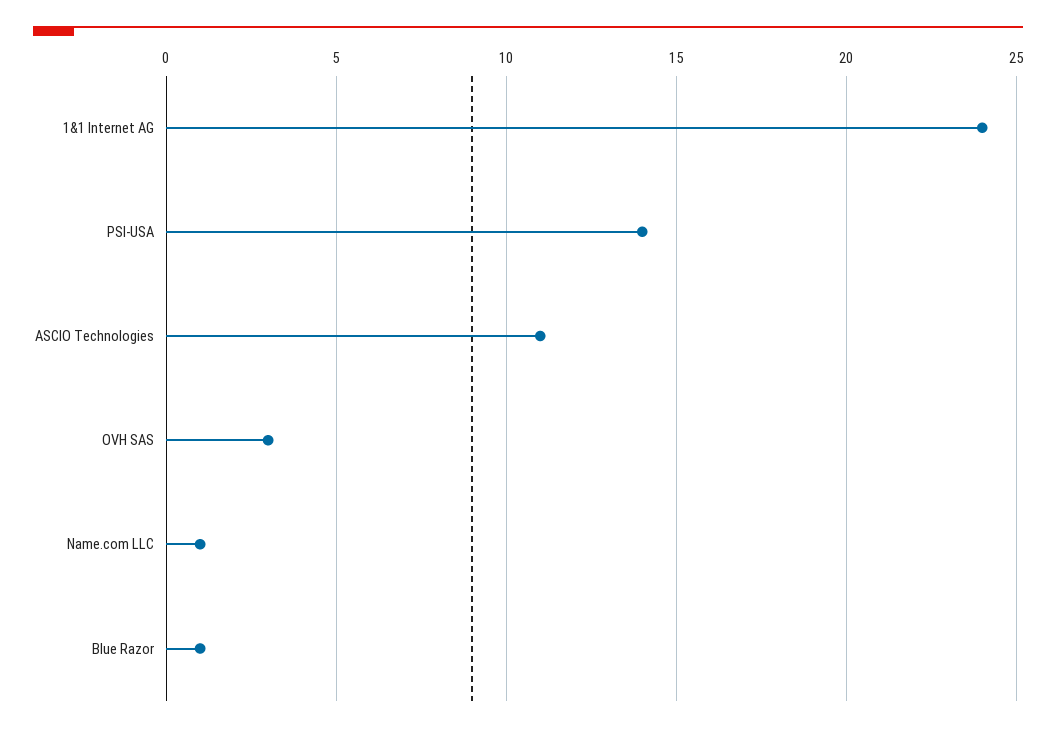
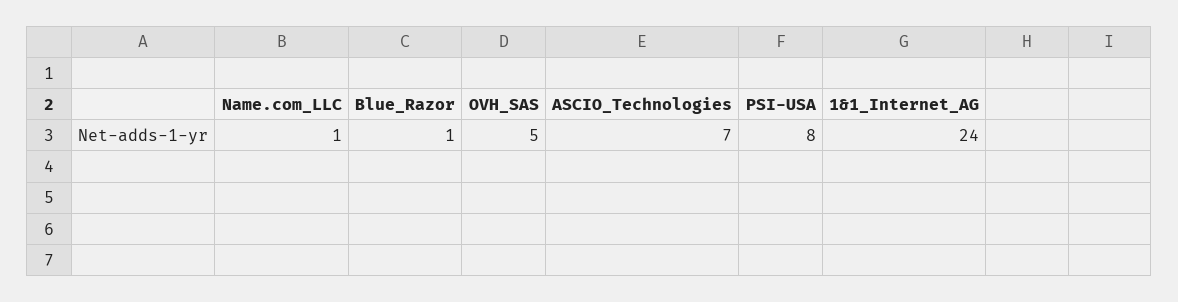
  {
    "1&1 Internet AG": 24,
-   "PSI-USA": 14,
+   "PSI-USA": 8,
-   "ASCIO Technologies": 11,
+   "ASCIO Technologies": 7,
-   "OVH SAS": 3,
+   "OVH SAS": 5,
    "Name.com LLC": 1,
    "Blue Razor": 1
  }

